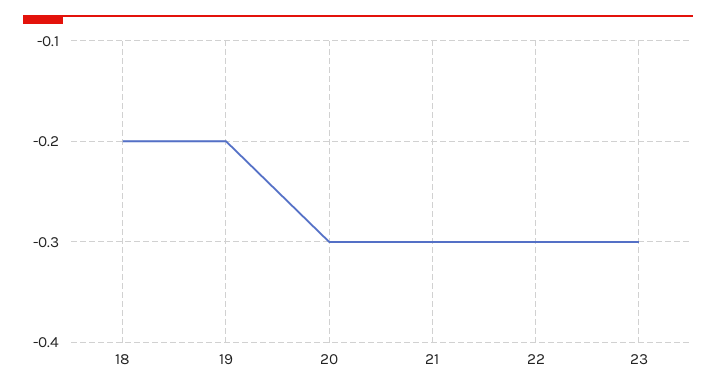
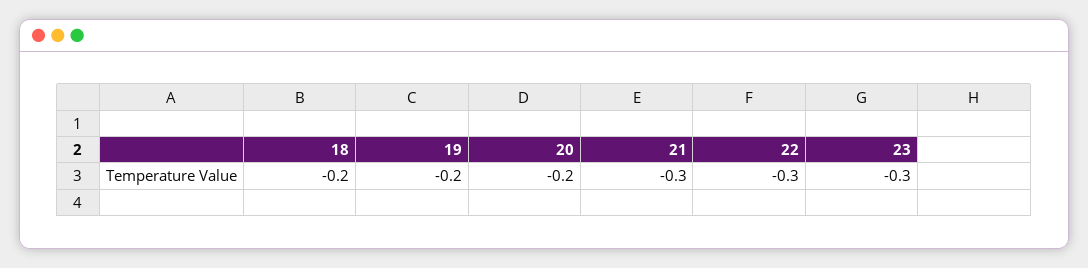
  {
    "18": -0.2,
    "19": -0.2,
-   "20": -0.3,
+   "20": -0.2,
    "21": -0.3,
    "22": -0.3,
    "23": -0.3
  }

